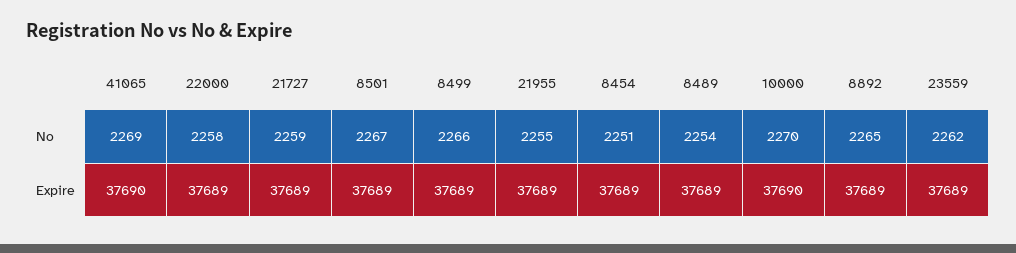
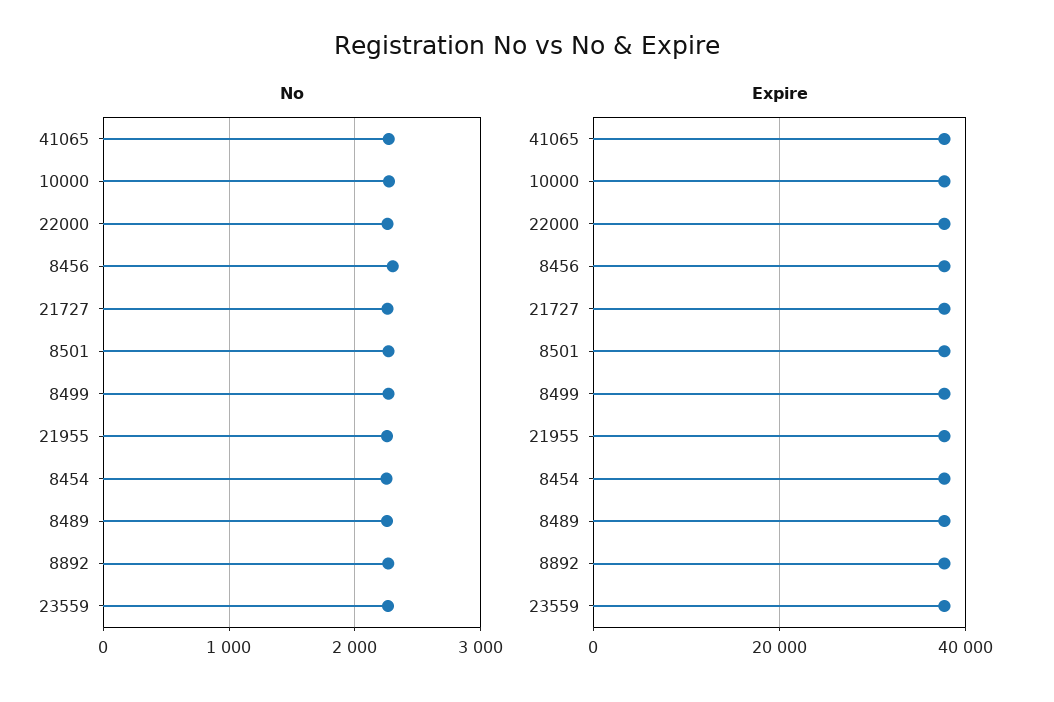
  {
    "No": {
      "41065": 2269,
      "22000": 2258,
      "21727": 2259,
      "8501": 2267,
      "8499": 2266,
      "21955": 2255,
      "8454": 2251,
      "8489": 2254,
      "10000": 2270,
      "8892": 2265,
-     "23559": 2262
+     "23559": 2262,
+     "8456": 2300
    },
    "Expire": {
      "41065": 37690,
      "22000": 37689,
      "21727": 37689,
      "8501": 37689,
      "8499": 37689,
      "21955": 37689,
      "8454": 37689,
      "8489": 37689,
      "10000": 37690,
      "8892": 37689,
-     "23559": 37689
+     "23559": 37689,
+     "8456": 38000
    }
  }

